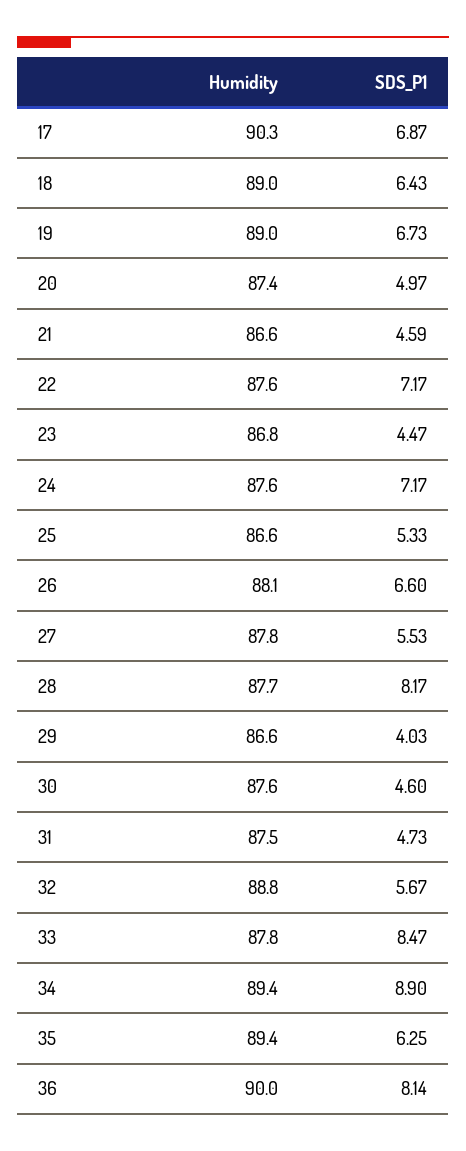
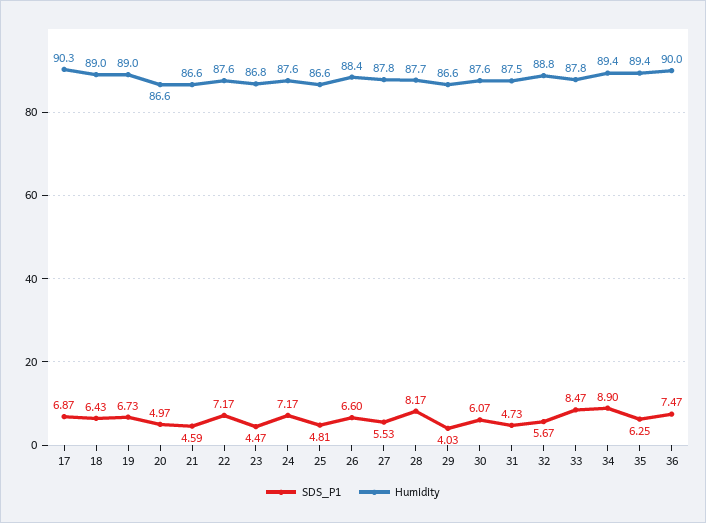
  {
    "Humidity": {
      "17": 90.3,
      "18": 89,
      "19": 89,
-     "20": 87.4,
+     "20": 86.6,
      "21": 86.6,
      "22": 87.6,
      "23": 86.8,
      "24": 87.6,
      "25": 86.6,
-     "26": 88.1,
+     "26": 88.4,
      "27": 87.8,
      "28": 87.7,
      "29": 86.6,
      "30": 87.6,
      "31": 87.5,
      "32": 88.8,
      "33": 87.8,
      "34": 89.4,
      "35": 89.4,
      "36": 90
    },
    "SDS_P1": {
      "17": 6.87,
      "18": 6.43,
      "19": 6.73,
      "20": 4.97,
      "21": 4.59,
      "22": 7.17,
      "23": 4.47,
      "24": 7.17,
-     "25": 5.33,
+     "25": 4.81,
      "26": 6.6,
      "27": 5.53,
      "28": 8.17,
      "29": 4.03,
-     "30": 4.6,
+     "30": 6.07,
      "31": 4.73,
      "32": 5.67,
      "33": 8.47,
      "34": 8.9,
      "35": 6.25,
-     "36": 8.14
+     "36": 7.47
    }
  }

